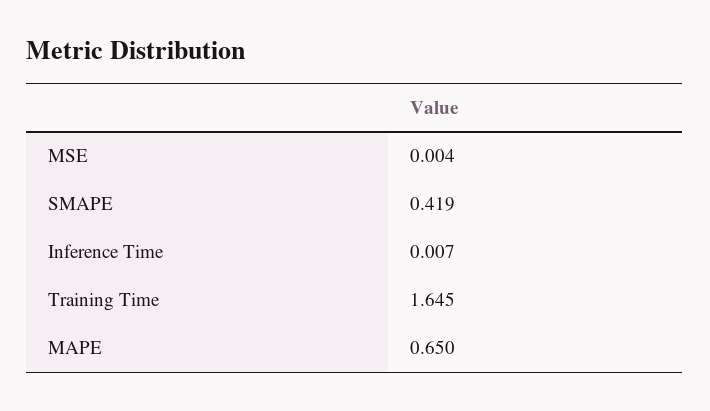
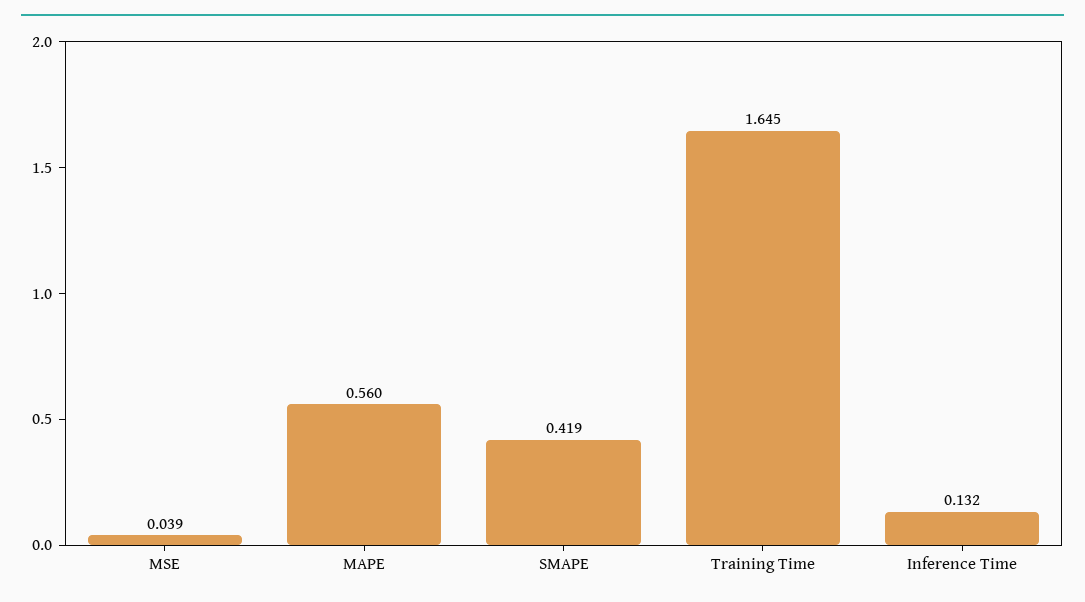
  {
-   "MSE": 0.004,
+   "MSE": 0.039,
    "SMAPE": 0.419,
-   "Inference Time": 0.007,
+   "Inference Time": 0.132,
    "Training Time": 1.645,
-   "MAPE": 0.65
+   "MAPE": 0.56
  }

